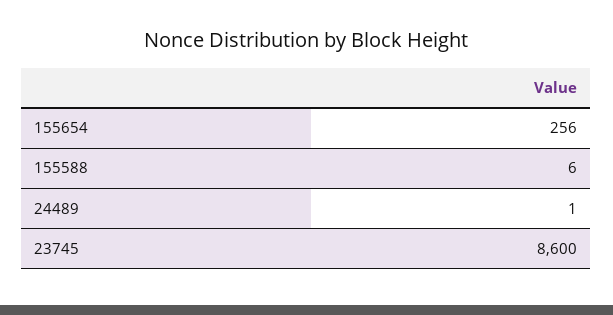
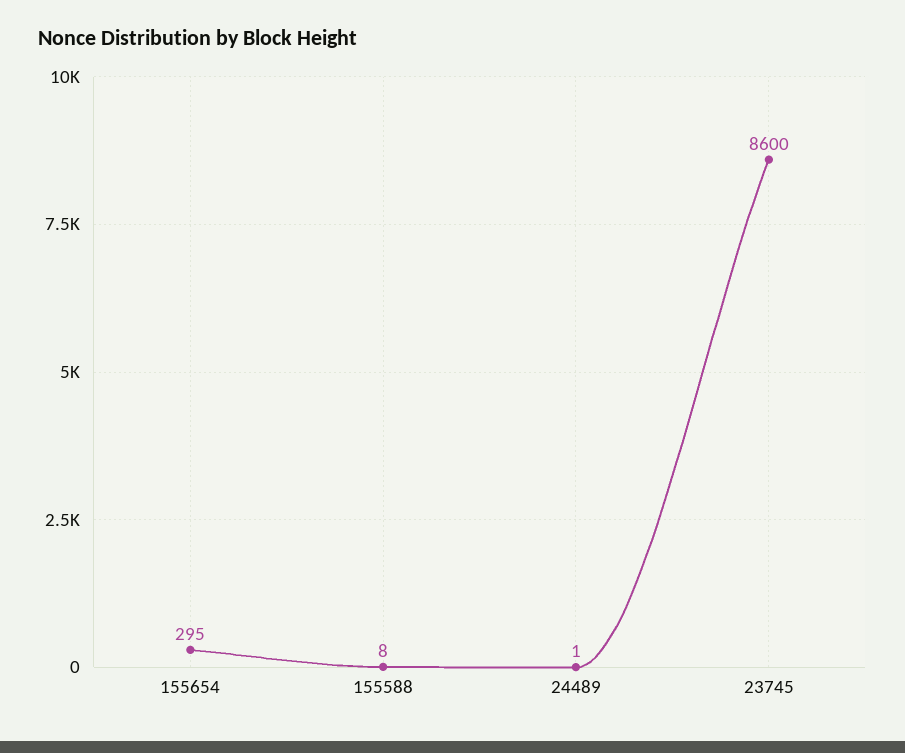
  {
-   "155654": 256,
+   "155654": 295,
-   "155588": 6,
+   "155588": 8,
    "24489": 1,
    "23745": 8600
  }

